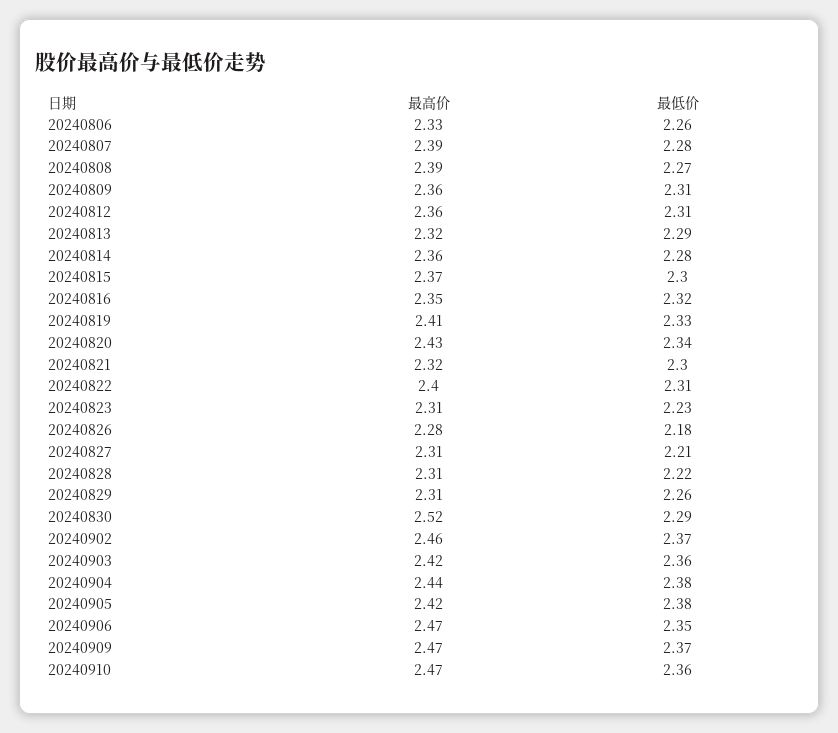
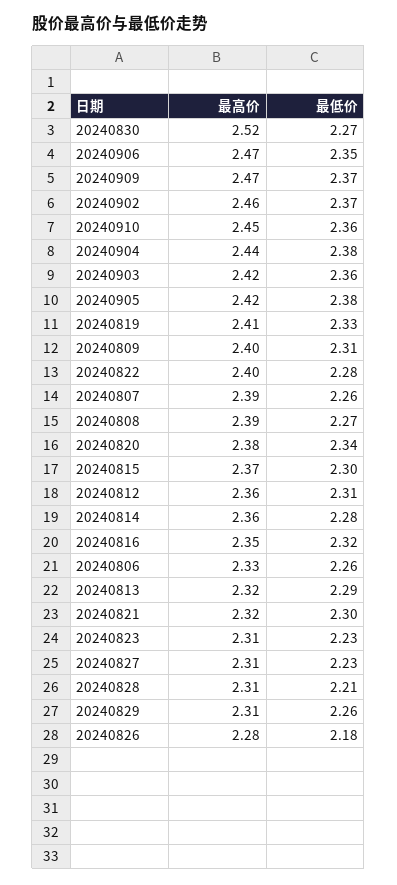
  {
    "最高价": {
      "20240806": 2.33,
      "20240807": 2.39,
      "20240808": 2.39,
-     "20240809": 2.36,
+     "20240809": 2.4,
      "20240812": 2.36,
      "20240813": 2.32,
      "20240814": 2.36,
      "20240815": 2.37,
      "20240816": 2.35,
      "20240819": 2.41,
-     "20240820": 2.43,
+     "20240820": 2.38,
      "20240821": 2.32,
      "20240822": 2.4,
      "20240823": 2.31,
      "20240826": 2.28,
      "20240827": 2.31,
      "20240828": 2.31,
      "20240829": 2.31,
      "20240830": 2.52,
      "20240902": 2.46,
      "20240903": 2.42,
      "20240904": 2.44,
      "20240905": 2.42,
      "20240906": 2.47,
      "20240909": 2.47,
-     "20240910": 2.47
+     "20240910": 2.45
    },
    "最低价": {
      "20240806": 2.26,
-     "20240807": 2.28,
+     "20240807": 2.26,
      "20240808": 2.27,
      "20240809": 2.31,
      "20240812": 2.31,
      "20240813": 2.29,
      "20240814": 2.28,
      "20240815": 2.3,
      "20240816": 2.32,
      "20240819": 2.33,
      "20240820": 2.34,
      "20240821": 2.3,
-     "20240822": 2.31,
+     "20240822": 2.28,
      "20240823": 2.23,
      "20240826": 2.18,
-     "20240827": 2.21,
+     "20240827": 2.23,
-     "20240828": 2.22,
+     "20240828": 2.21,
      "20240829": 2.26,
-     "20240830": 2.29,
+     "20240830": 2.27,
      "20240902": 2.37,
      "20240903": 2.36,
      "20240904": 2.38,
      "20240905": 2.38,
      "20240906": 2.35,
      "20240909": 2.37,
      "20240910": 2.36
    }
  }

